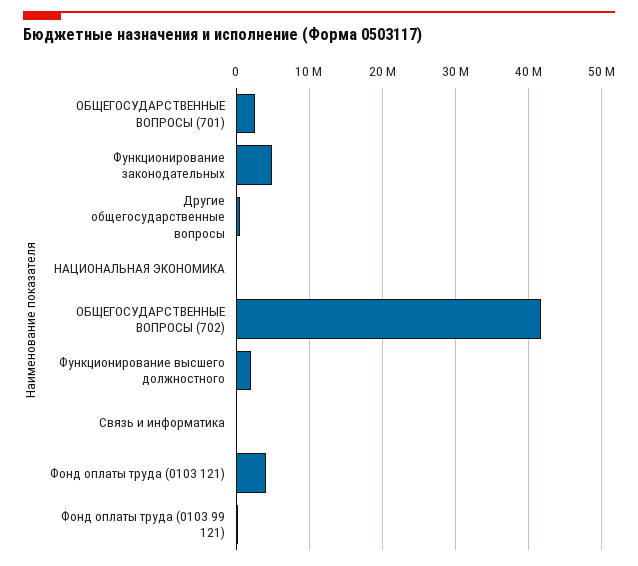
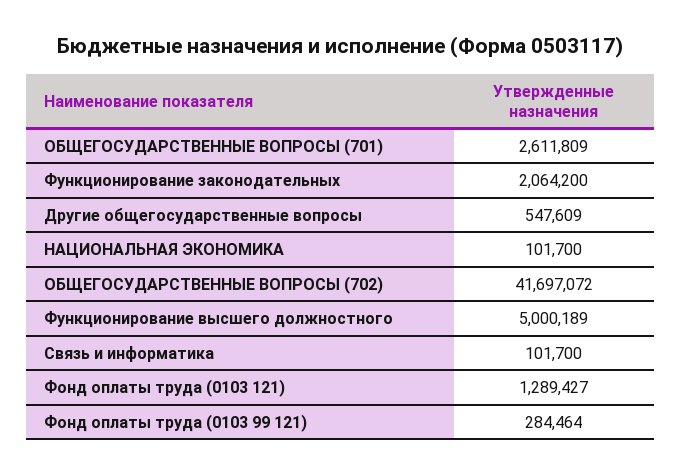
  {
    "ОБЩЕГОСУДАРСТВЕННЫЕ ВОПРОСЫ (701)": 2611809,
-   "Функционирование законодательных": 5000000,
+   "Функционирование законодательных": 2064200,
    "Другие общегосударственные вопросы": 547609,
    "НАЦИОНАЛЬНАЯ ЭКОНОМИКА": 101700,
    "ОБЩЕГОСУДАРСТВЕННЫЕ ВОПРОСЫ (702)": 41697072,
-   "Функционирование высшего должностного": 2000000,
+   "Функционирование высшего должностного": 5000189,
    "Связь и информатика": 101700,
-   "Фонд оплаты труда (0103 121)": 4000000,
+   "Фонд оплаты труда (0103 121)": 1289427,
    "Фонд оплаты труда (0103 99 121)": 284464
  }

